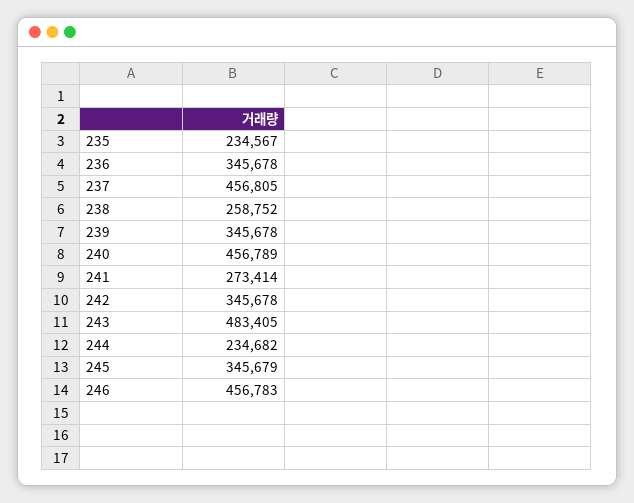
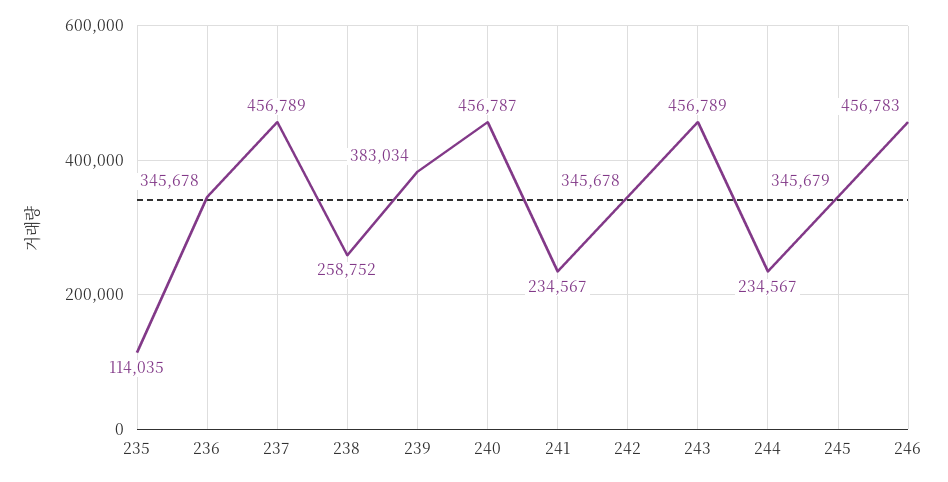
  {
-   "235": 234567,
+   "235": 114035,
    "236": 345678,
-   "237": 456805,
+   "237": 456789,
    "238": 258752,
-   "239": 345678,
+   "239": 383034,
-   "240": 456789,
+   "240": 456787,
-   "241": 273414,
+   "241": 234567,
    "242": 345678,
-   "243": 483405,
+   "243": 456789,
-   "244": 234682,
+   "244": 234567,
    "245": 345679,
    "246": 456783
  }

